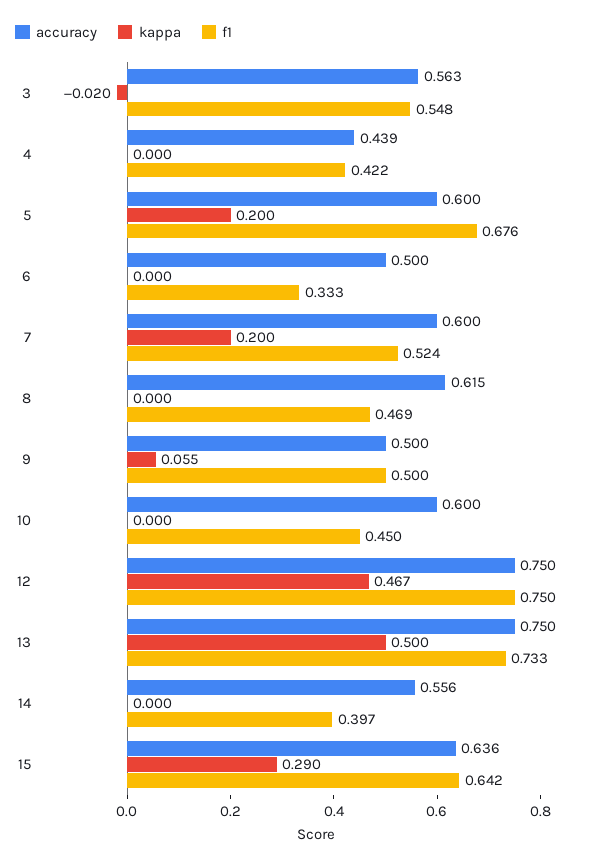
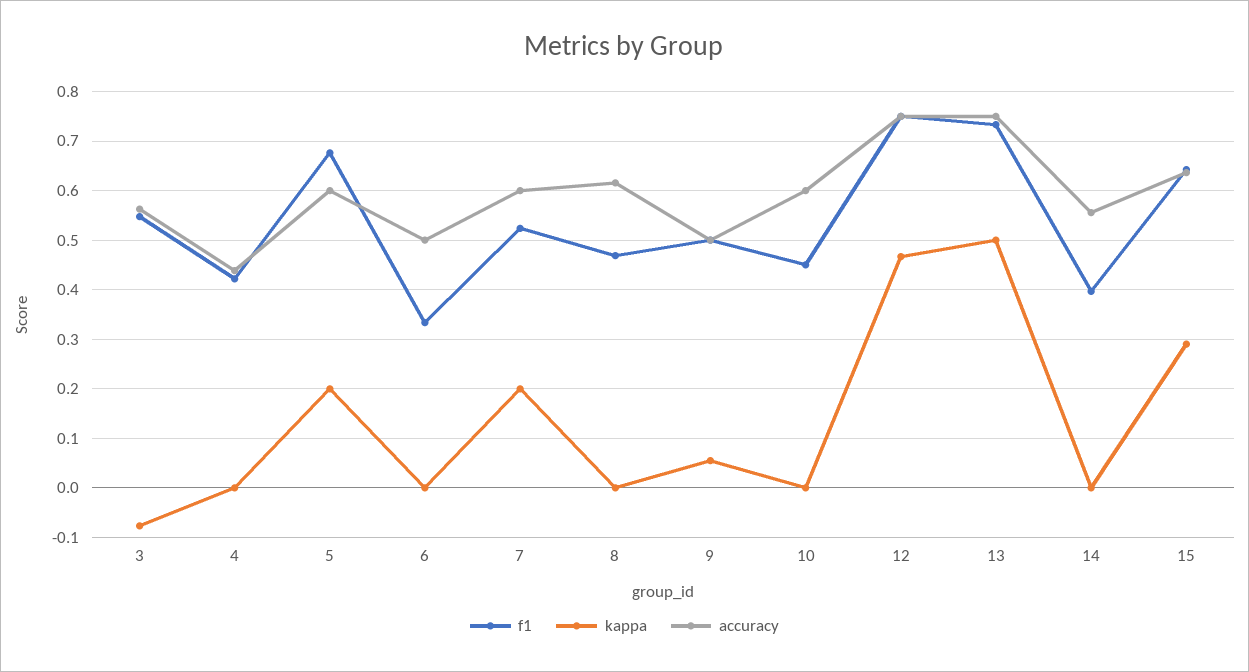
  {
    "accuracy": {
      "3": 0.563,
      "4": 0.439,
      "5": 0.6,
      "6": 0.5,
      "7": 0.6,
      "8": 0.615,
      "9": 0.5,
      "10": 0.6,
      "12": 0.75,
      "13": 0.75,
      "14": 0.556,
      "15": 0.636
    },
    "kappa": {
-     "3": -0.02,
+     "3": -0.08,
      "4": 0,
      "5": 0.2,
      "6": 0,
      "7": 0.2,
      "8": 0,
      "9": 0.055,
      "10": 0,
      "12": 0.467,
      "13": 0.5,
      "14": 0,
      "15": 0.29
    },
    "f1": {
      "3": 0.548,
      "4": 0.422,
      "5": 0.676,
      "6": 0.333,
      "7": 0.524,
      "8": 0.469,
      "9": 0.5,
      "10": 0.45,
      "12": 0.75,
      "13": 0.733,
      "14": 0.397,
      "15": 0.642
    }
  }

